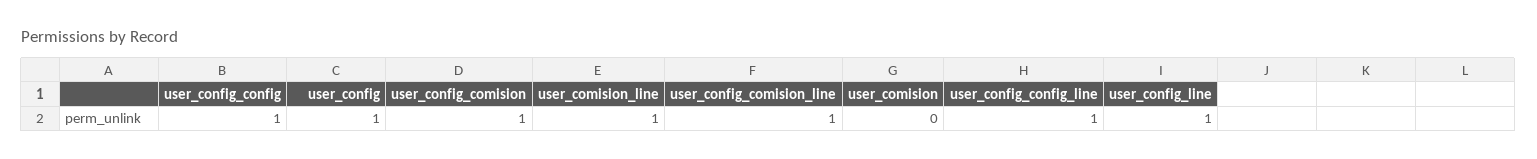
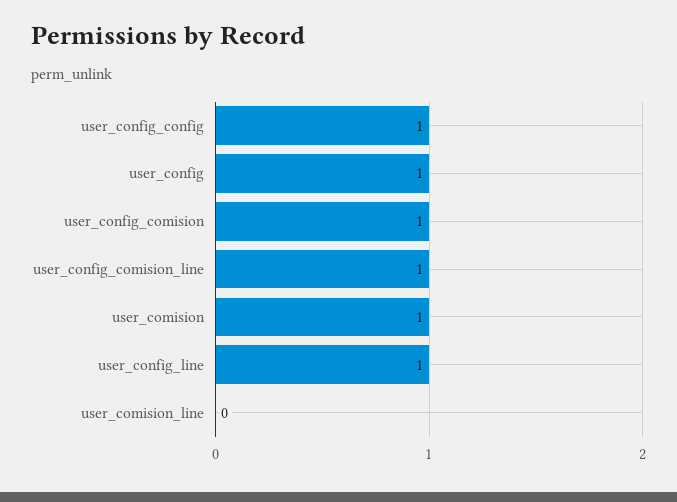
  {
    "user_config_config": 1,
    "user_config": 1,
    "user_config_comision": 1,
-   "user_comision_line": 1,
+   "user_comision_line": 0,
    "user_config_comision_line": 1,
-   "user_comision": 0,
+   "user_comision": 1,
-   "user_config_config_line": 1,
    "user_config_line": 1
  }

